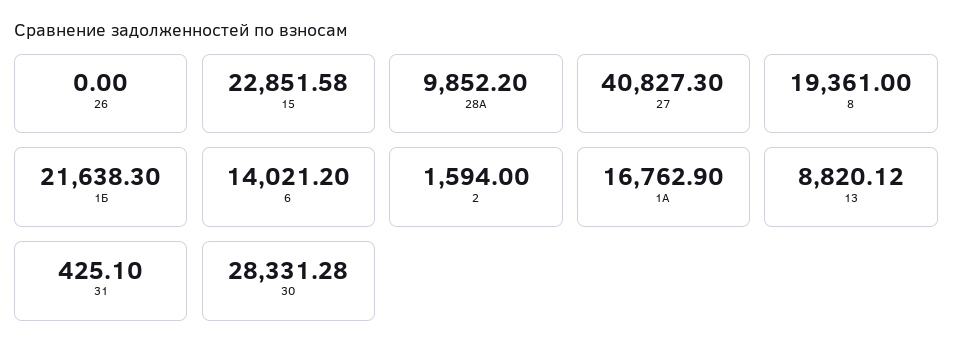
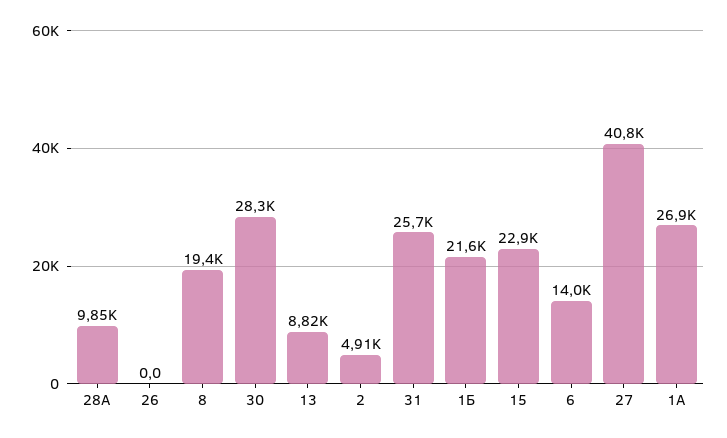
  {
    "26": 0,
    "15": 22851.58,
    "28А": 9852.2,
    "27": 40827.3,
    "8": 19361,
    "1Б": 21638.3,
    "6": 14021.2,
-   "2": 1594,
+   "2": 4910,
-   "1А": 16762.9,
+   "1А": 26900,
    "13": 8820.12,
-   "31": 425.1,
+   "31": 25700,
    "30": 28331.28
  }

